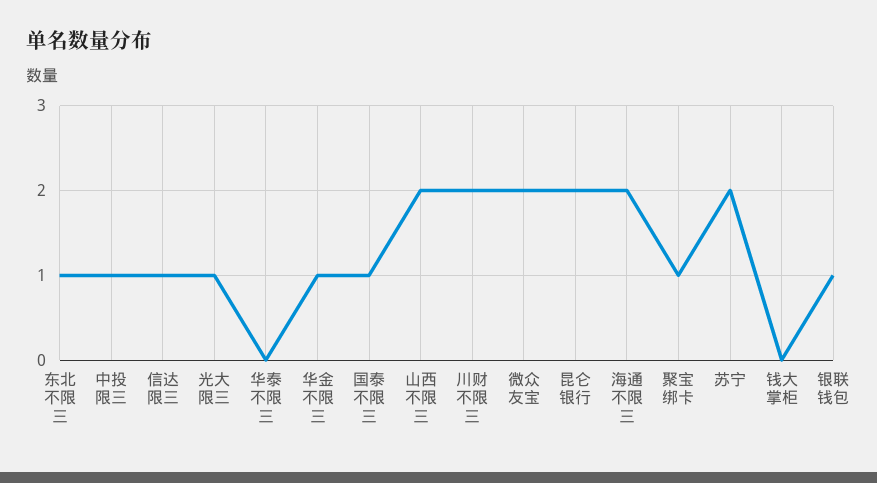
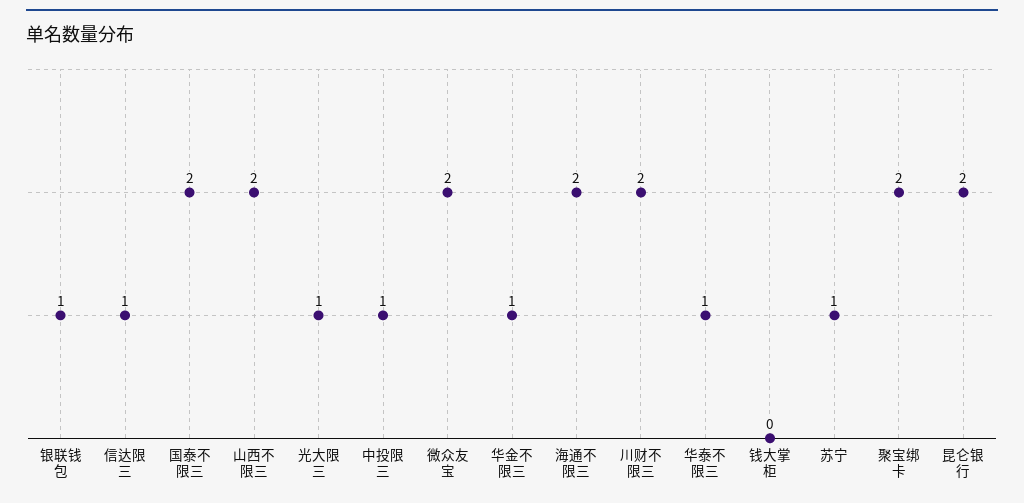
  {
-   "东北不限三": 1,
    "中投限三": 1,
    "信达限三": 1,
    "光大限三": 1,
-   "华泰不限三": 0,
+   "华泰不限三": 1,
    "华金不限三": 1,
-   "国泰不限三": 1,
+   "国泰不限三": 2,
    "山西不限三": 2,
    "川财不限三": 2,
    "微众友宝": 2,
    "昆仑银行": 2,
    "海通不限三": 2,
-   "聚宝绑卡": 1,
+   "聚宝绑卡": 2,
-   "苏宁": 2,
+   "苏宁": 1,
    "钱大掌柜": 0,
    "银联钱包": 1
  }

